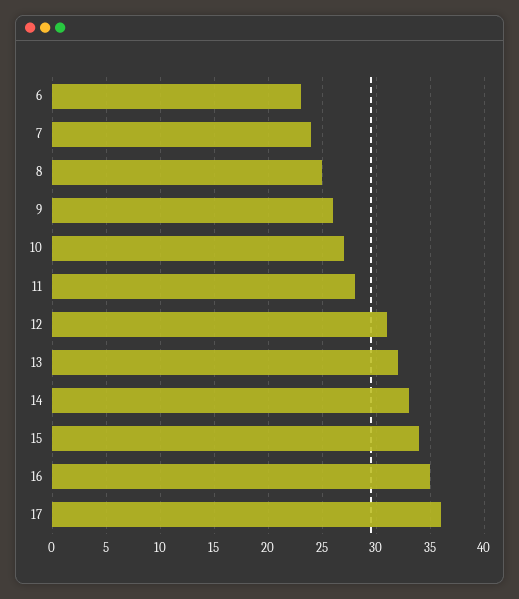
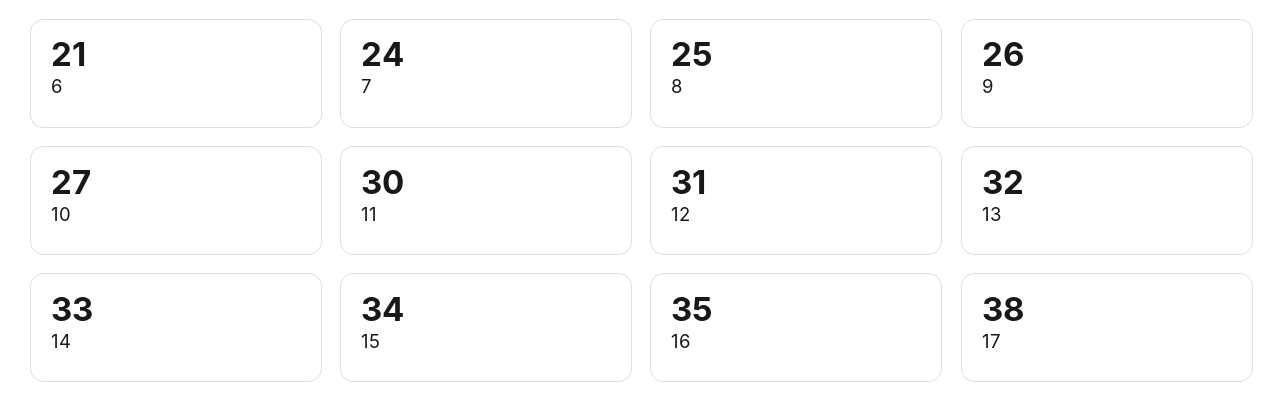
  {
-   "6": 23,
+   "6": 21,
    "7": 24,
    "8": 25,
    "9": 26,
    "10": 27,
-   "11": 28,
+   "11": 30,
    "12": 31,
    "13": 32,
    "14": 33,
    "15": 34,
    "16": 35,
-   "17": 36
+   "17": 38
  }

